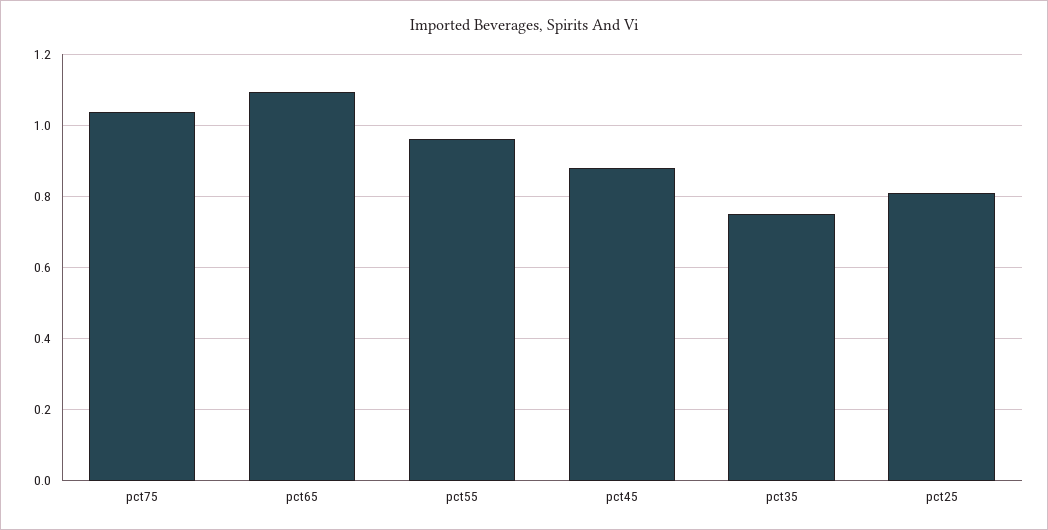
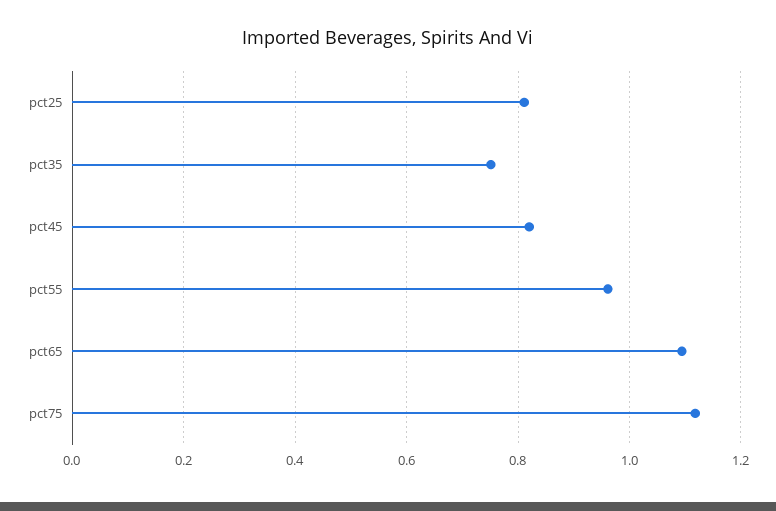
  {
-   "pct75": 1.04,
+   "pct75": 1.12,
    "pct65": 1.1,
    "pct55": 0.96,
-   "pct45": 0.88,
+   "pct45": 0.82,
    "pct35": 0.76,
    "pct25": 0.82
  }

